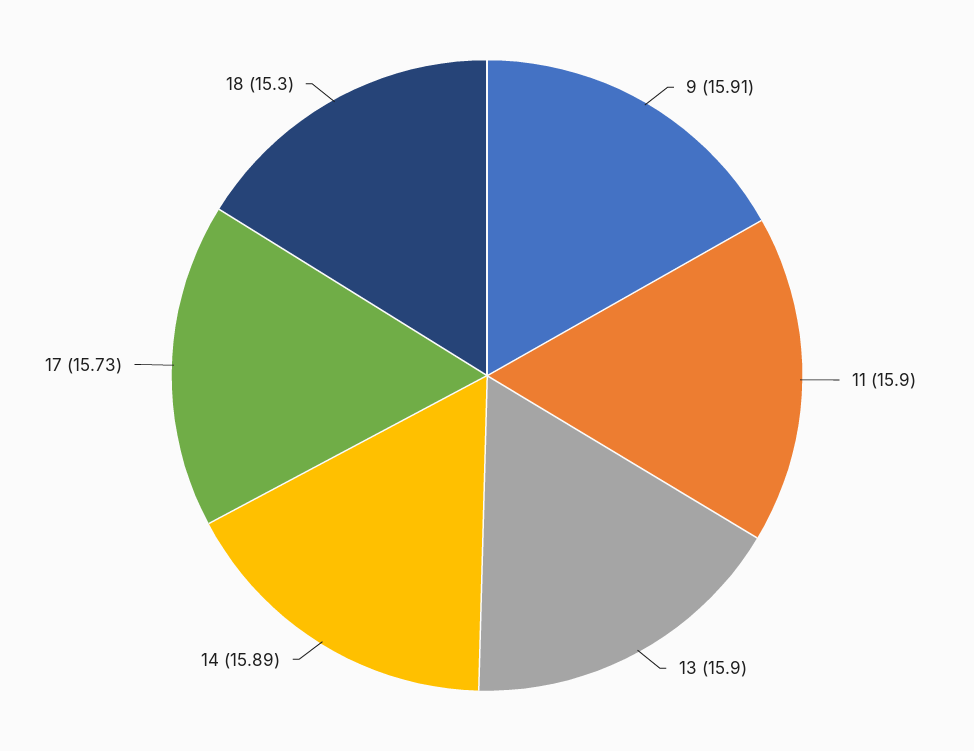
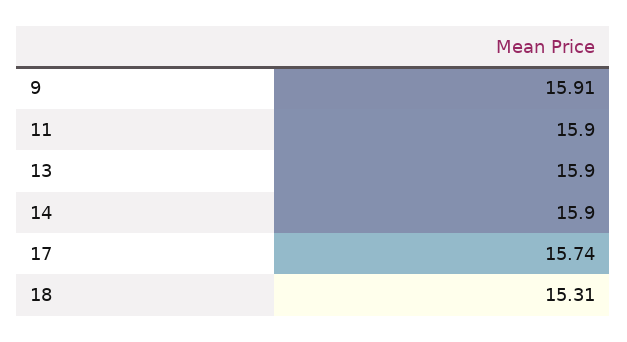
  {
    "9": 15.91,
    "11": 15.9,
    "13": 15.9,
-   "14": 15.89,
+   "14": 15.9,
-   "17": 15.73,
+   "17": 15.74,
-   "18": 15.3
+   "18": 15.31
  }

